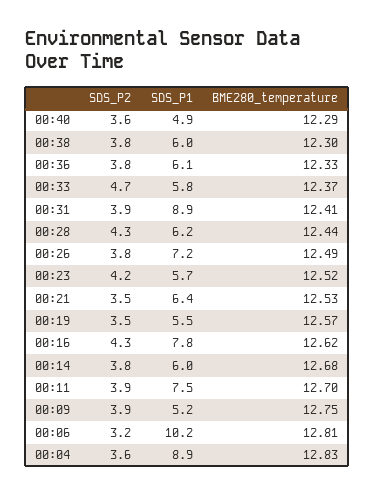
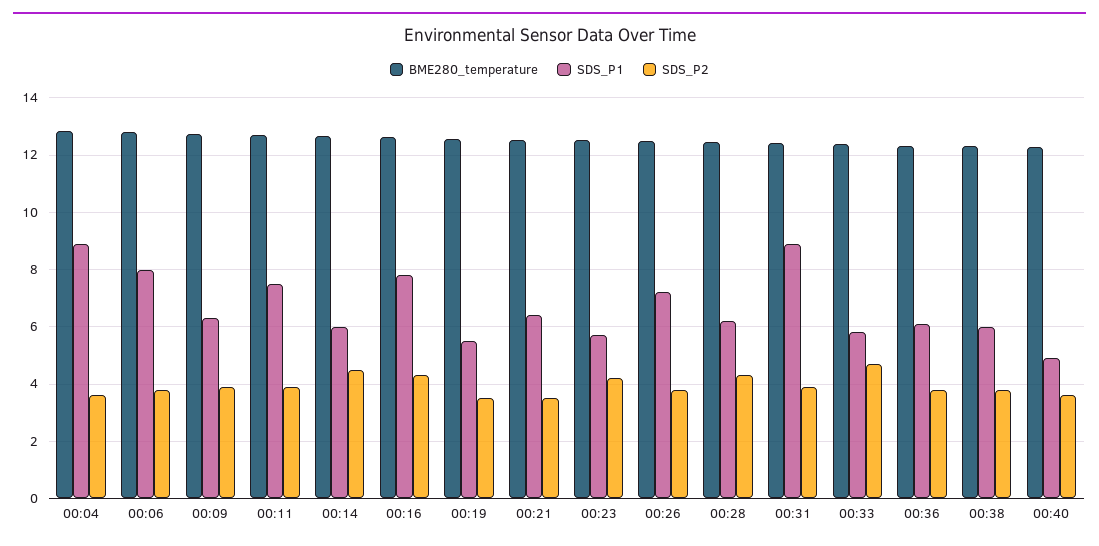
  {
    "SDS_P2": {
      "00:40": 3.6,
      "00:38": 3.8,
      "00:36": 3.8,
      "00:33": 4.7,
      "00:31": 3.9,
      "00:28": 4.3,
      "00:26": 3.8,
      "00:23": 4.2,
      "00:21": 3.5,
      "00:19": 3.5,
      "00:16": 4.3,
-     "00:14": 3.8,
+     "00:14": 4.5,
      "00:11": 3.9,
      "00:09": 3.9,
-     "00:06": 3.2,
+     "00:06": 3.75,
      "00:04": 3.6
    },
    "SDS_P1": {
      "00:40": 4.9,
      "00:38": 6,
      "00:36": 6.1,
      "00:33": 5.8,
      "00:31": 8.9,
      "00:28": 6.2,
      "00:26": 7.2,
      "00:23": 5.7,
      "00:21": 6.4,
      "00:19": 5.5,
      "00:16": 7.8,
      "00:14": 6,
      "00:11": 7.5,
-     "00:09": 5.2,
+     "00:09": 6.25,
-     "00:06": 10.2,
+     "00:06": 8,
      "00:04": 8.9
    },
    "BME280_temperature": {
      "00:40": 12.29,
      "00:38": 12.3,
      "00:36": 12.33,
      "00:33": 12.37,
      "00:31": 12.41,
      "00:28": 12.44,
      "00:26": 12.49,
      "00:23": 12.52,
      "00:21": 12.53,
      "00:19": 12.57,
      "00:16": 12.62,
      "00:14": 12.68,
      "00:11": 12.7,
      "00:09": 12.75,
      "00:06": 12.81,
      "00:04": 12.83
    }
  }

